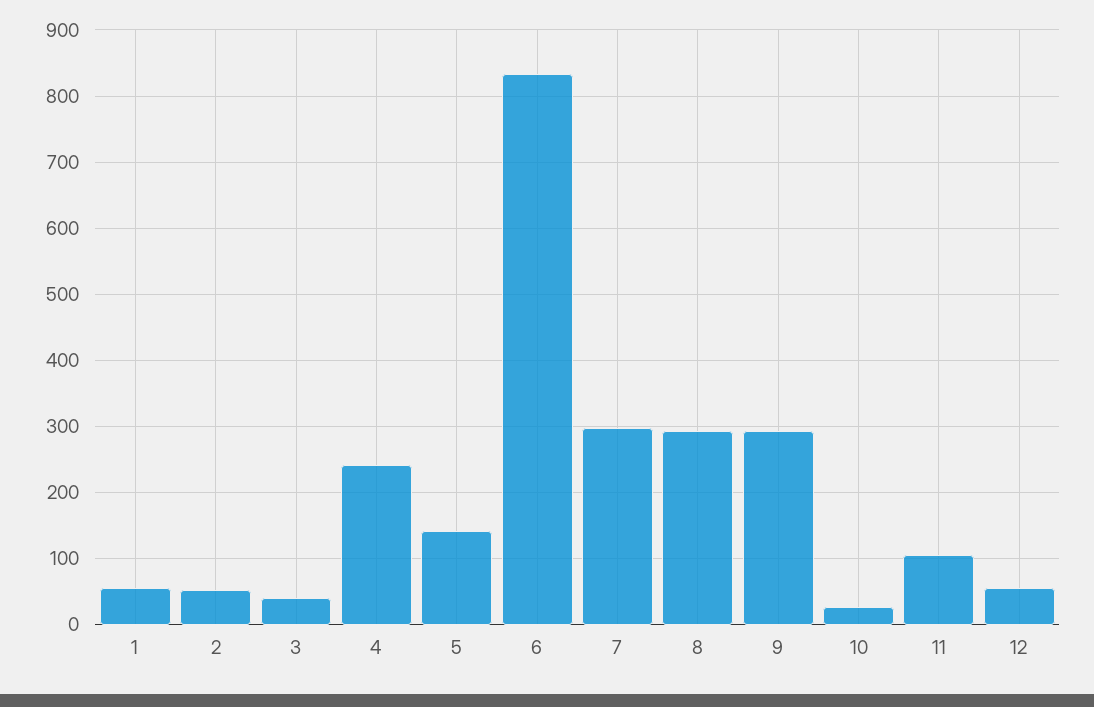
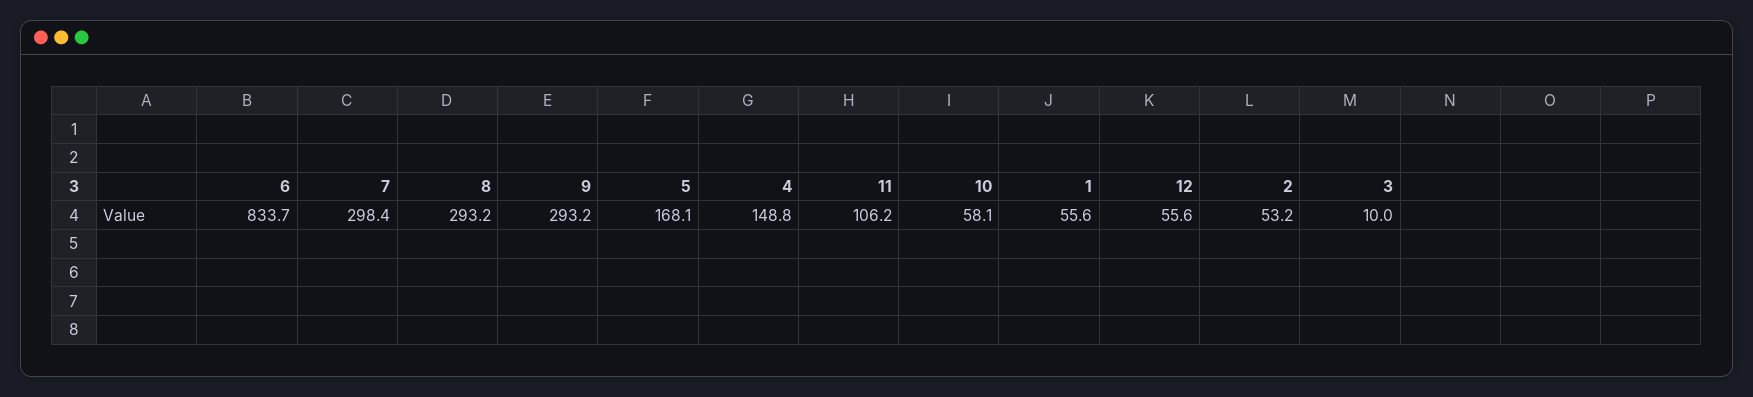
  {
    "1": 55.6,
    "2": 53.2,
-   "3": 40,
+   "3": 10,
-   "4": 240,
+   "4": 148.8,
-   "5": 140,
+   "5": 168.1,
    "6": 833.7,
    "7": 298.4,
    "8": 293.2,
    "9": 293.2,
-   "10": 30,
+   "10": 58.1,
    "11": 106.2,
    "12": 55.6
  }

